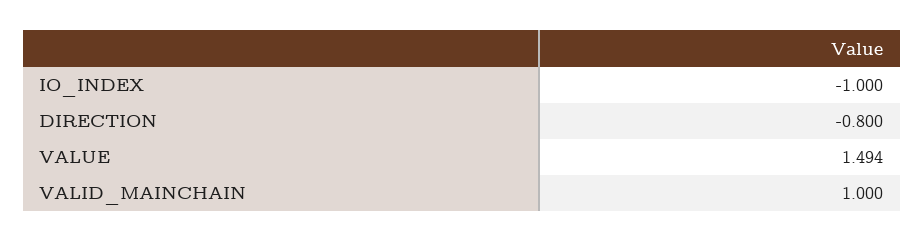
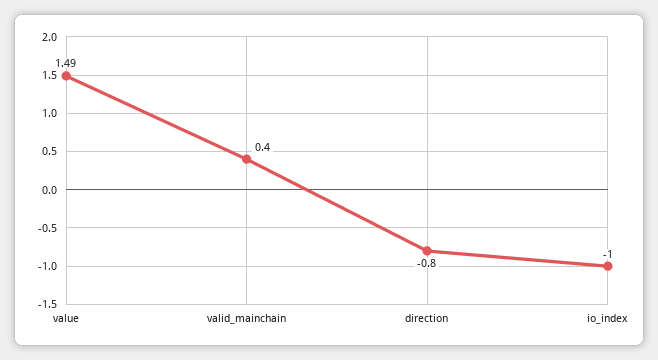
  {
    "IO_INDEX": -1,
    "DIRECTION": -0.8,
    "VALUE": 1.494,
-   "VALID_MAINCHAIN": 1
+   "VALID_MAINCHAIN": 0.4
  }

